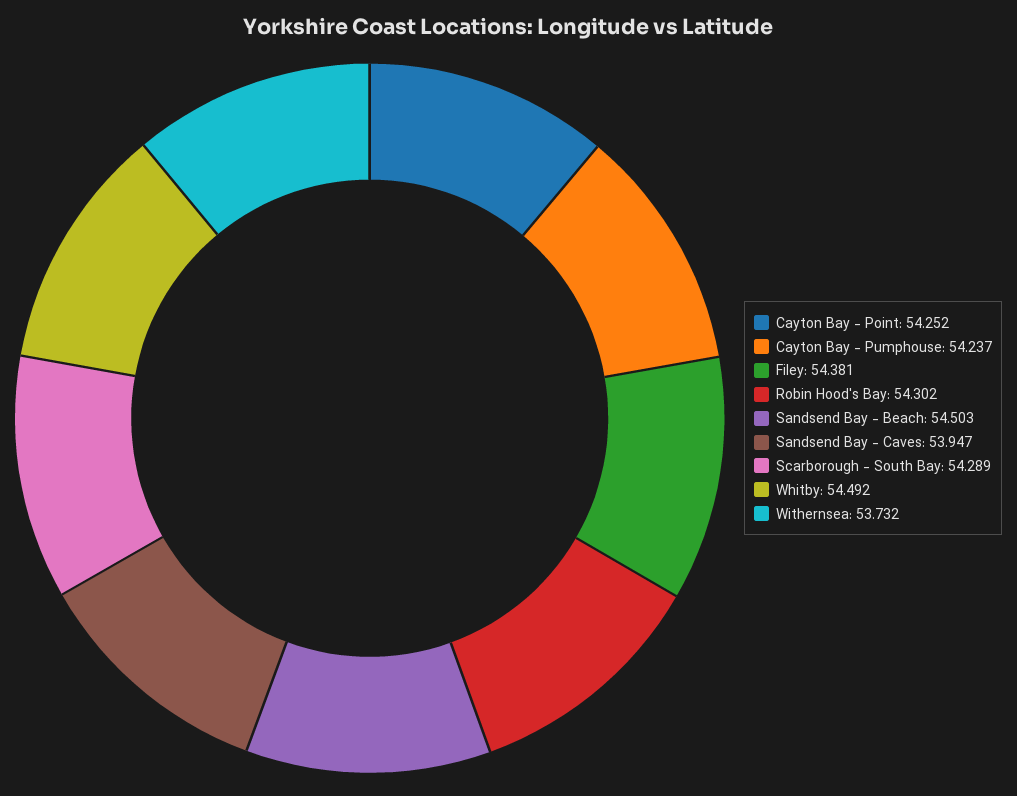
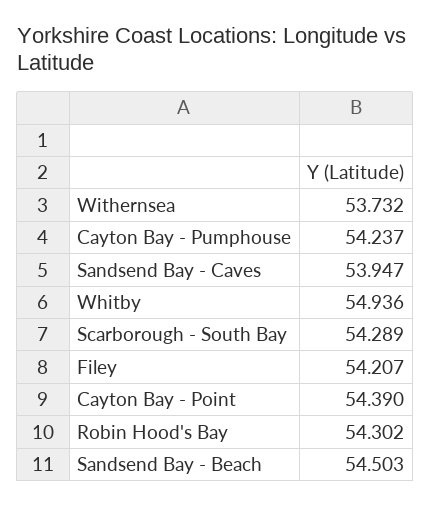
  {
-   "Cayton Bay - Point": 54.252,
+   "Cayton Bay - Point": 54.39,
    "Cayton Bay - Pumphouse": 54.237,
-   "Filey": 54.381,
+   "Filey": 54.207,
    "Robin Hood's Bay": 54.302,
    "Sandsend Bay - Beach": 54.503,
    "Sandsend Bay - Caves": 53.947,
    "Scarborough - South Bay": 54.289,
-   "Whitby": 54.492,
+   "Whitby": 54.936,
    "Withernsea": 53.732
  }

